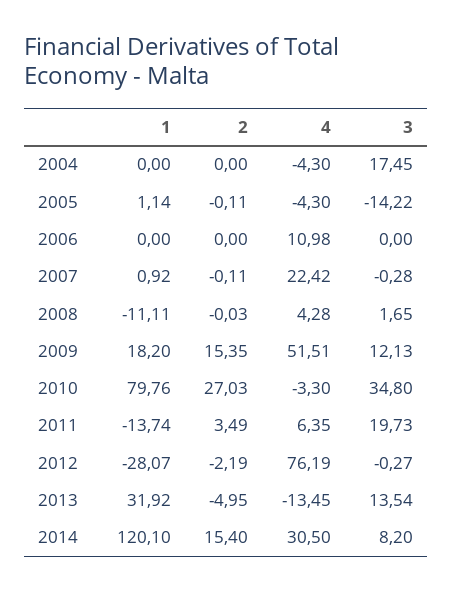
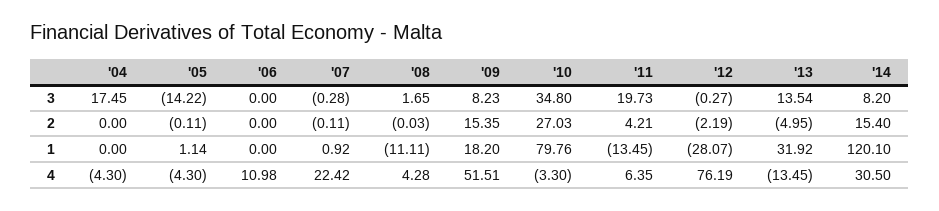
  {
    "1": {
      "2004": 0,
      "2005": 1.14,
      "2006": 0,
      "2007": 0.92,
      "2008": -11.11,
      "2009": 18.2,
      "2010": 79.76,
-     "2011": -13.74,
+     "2011": -13.45,
      "2012": -28.07,
      "2013": 31.92,
      "2014": 120.1
    },
    "2": {
      "2004": 0,
      "2005": -0.11,
      "2006": 0,
      "2007": -0.11,
      "2008": -0.03,
      "2009": 15.35,
      "2010": 27.03,
-     "2011": 3.49,
+     "2011": 4.21,
      "2012": -2.19,
      "2013": -4.95,
      "2014": 15.4
    },
    "4": {
      "2004": -4.3,
      "2005": -4.3,
      "2006": 10.98,
      "2007": 22.42,
      "2008": 4.28,
      "2009": 51.51,
      "2010": -3.3,
      "2011": 6.35,
      "2012": 76.19,
      "2013": -13.45,
      "2014": 30.5
    },
    "3": {
      "2004": 17.45,
      "2005": -14.22,
      "2006": 0,
      "2007": -0.28,
      "2008": 1.65,
-     "2009": 12.13,
+     "2009": 8.23,
      "2010": 34.8,
      "2011": 19.73,
      "2012": -0.27,
      "2013": 13.54,
      "2014": 8.2
    }
  }

